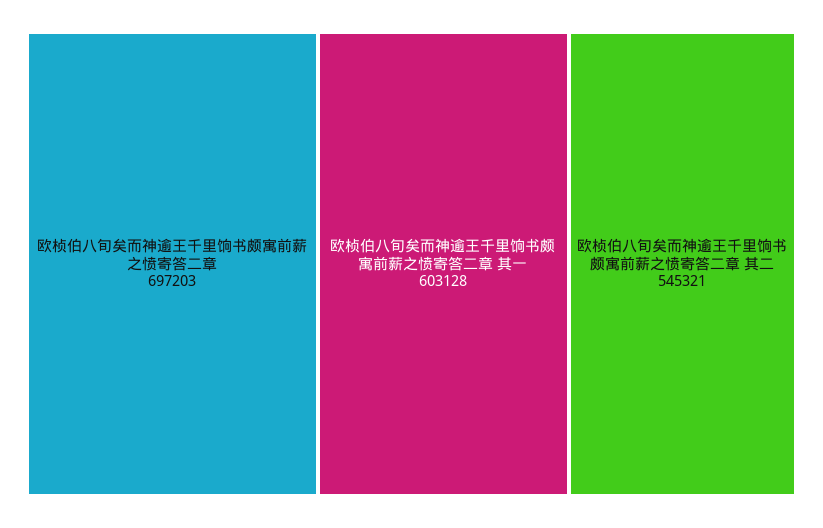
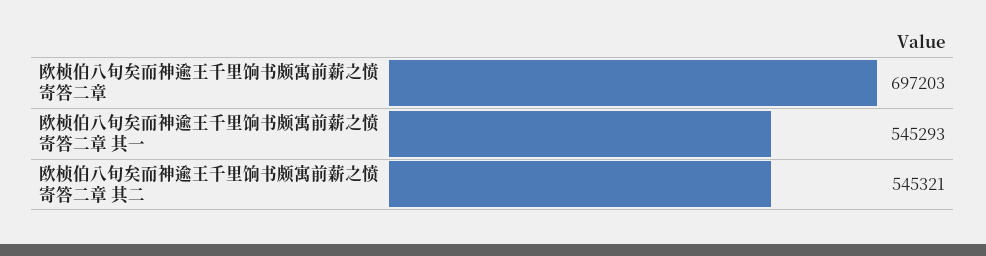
  {
    "欧桢伯八旬矣而神逾王千里饷书颇寓前薪之愤寄答二章": 697203,
-   "欧桢伯八旬矣而神逾王千里饷书颇寓前薪之愤寄答二章 其一": 603128,
+   "欧桢伯八旬矣而神逾王千里饷书颇寓前薪之愤寄答二章 其一": 545293,
    "欧桢伯八旬矣而神逾王千里饷书颇寓前薪之愤寄答二章 其二": 545321
  }

